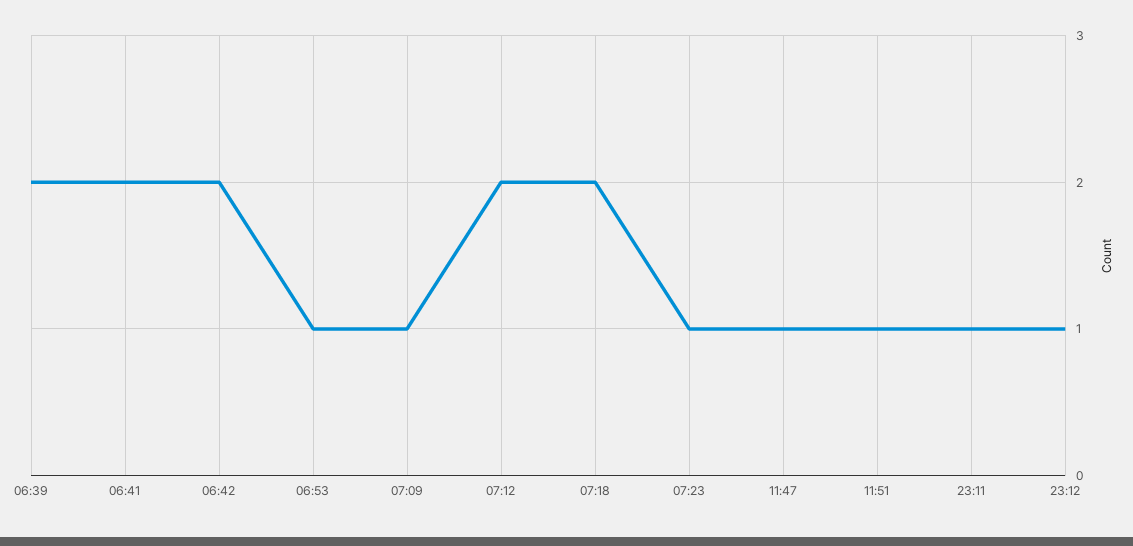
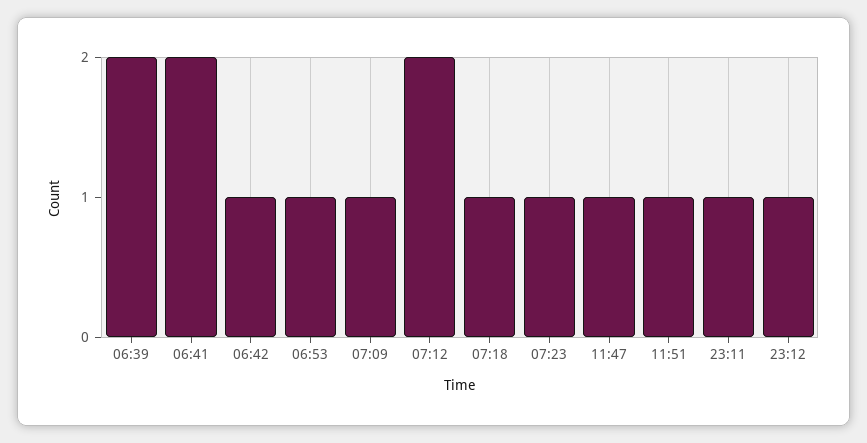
  {
    "06:39": 2,
    "06:41": 2,
-   "06:42": 2,
+   "06:42": 1,
    "06:53": 1,
    "07:09": 1,
    "07:12": 2,
-   "07:18": 2,
+   "07:18": 1,
    "07:23": 1,
    "11:47": 1,
    "11:51": 1,
    "23:11": 1,
    "23:12": 1
  }

